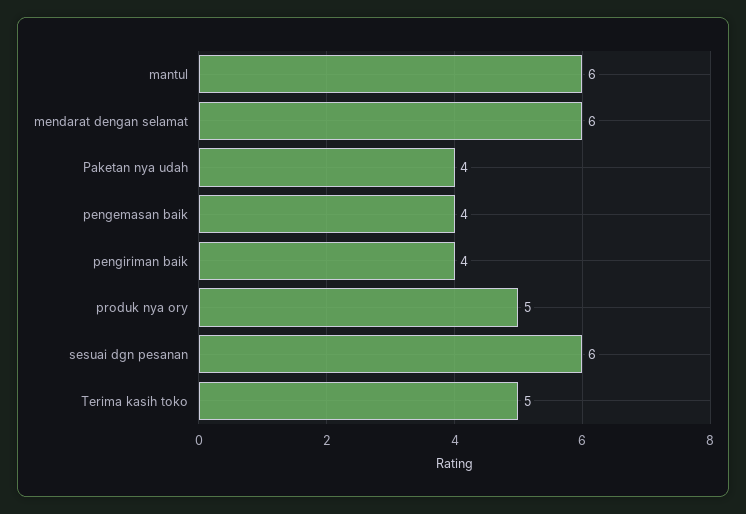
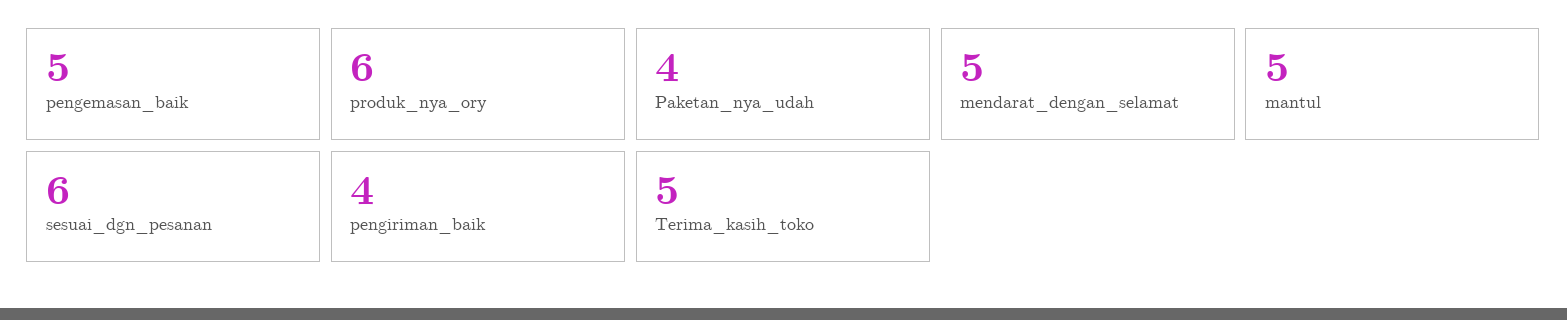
  {
-   "mantul": 6,
+   "mantul": 5,
-   "mendarat dengan selamat": 6,
+   "mendarat dengan selamat": 5,
    "Paketan nya udah": 4,
-   "pengemasan baik": 4,
+   "pengemasan baik": 5,
    "pengiriman baik": 4,
-   "produk nya ory": 5,
+   "produk nya ory": 6,
    "sesuai dgn pesanan": 6,
    "Terima kasih toko": 5
  }

